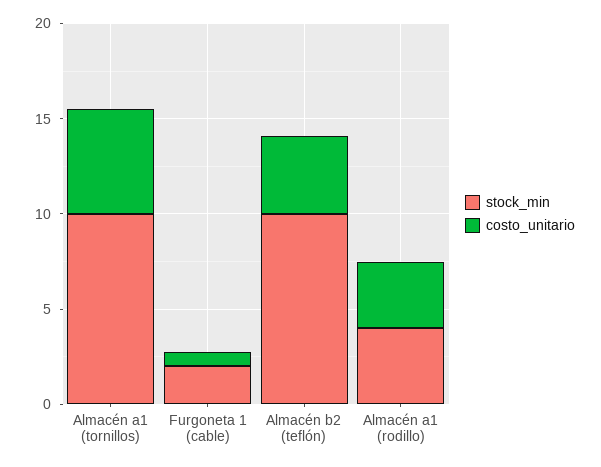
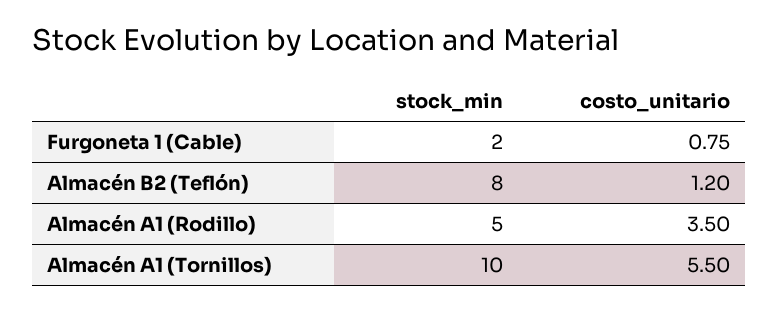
  {
    "stock_min": {
      "Almacén a1 (tornillos)": 10,
      "Furgoneta 1 (cable)": 2,
-     "Almacén b2 (teflón)": 10,
+     "Almacén b2 (teflón)": 8,
-     "Almacén a1 (rodillo)": 4
+     "Almacén a1 (rodillo)": 5
    },
    "costo_unitario": {
      "Almacén a1 (tornillos)": 5.5,
      "Furgoneta 1 (cable)": 0.75,
-     "Almacén b2 (teflón)": 4,
+     "Almacén b2 (teflón)": 1.2,
      "Almacén a1 (rodillo)": 3.5
    }
  }

